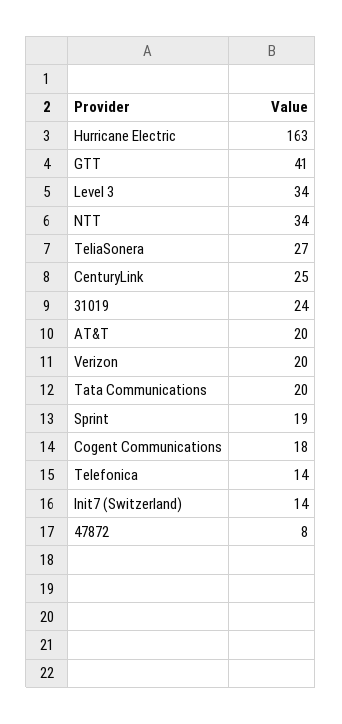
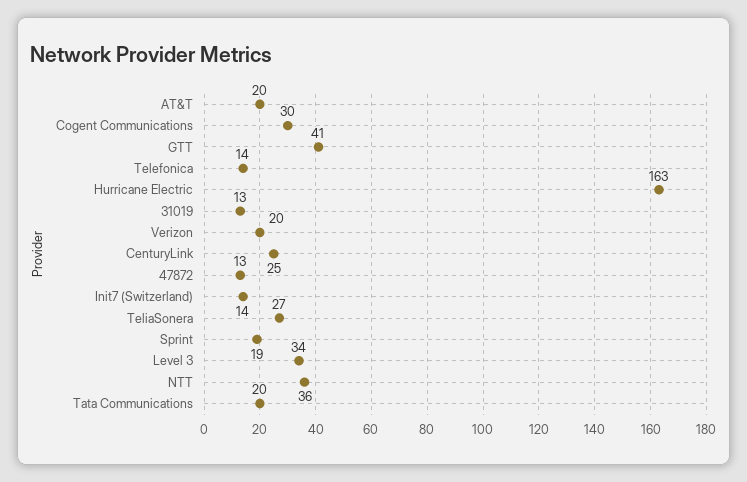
  {
    "Hurricane Electric": 163,
    "GTT": 41,
    "Level 3": 34,
-   "NTT": 34,
+   "NTT": 36,
    "TeliaSonera": 27,
    "CenturyLink": 25,
-   "31019": 24,
+   "31019": 13,
    "AT&T": 20,
    "Verizon": 20,
    "Tata Communications": 20,
    "Sprint": 19,
-   "Cogent Communications": 18,
+   "Cogent Communications": 30,
    "Telefonica": 14,
    "Init7 (Switzerland)": 14,
-   "47872": 8
+   "47872": 13
  }

